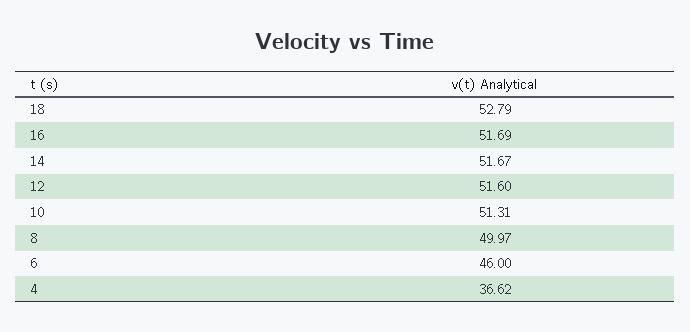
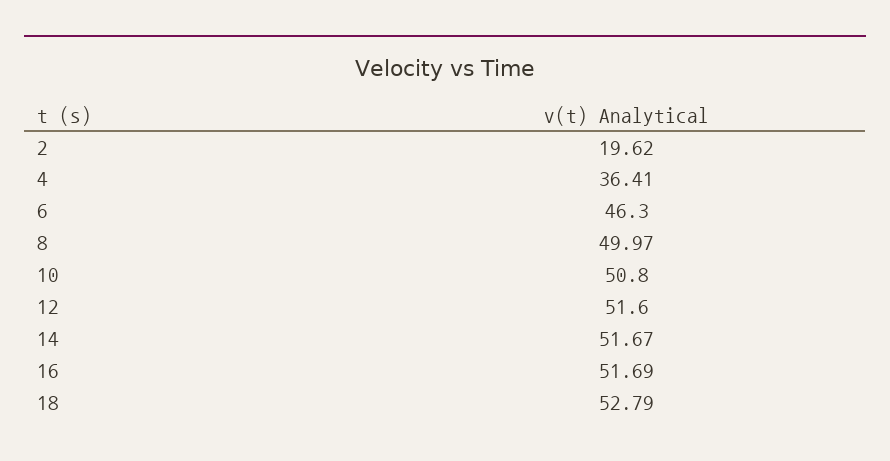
  {
    "18": 52.79,
    "16": 51.69,
    "14": 51.67,
    "12": 51.6,
-   "10": 51.31,
+   "10": 50.8,
    "8": 49.97,
-   "6": 46,
+   "6": 46.3,
-   "4": 36.62
+   "4": 36.41,
+   "2": 19.62
  }

